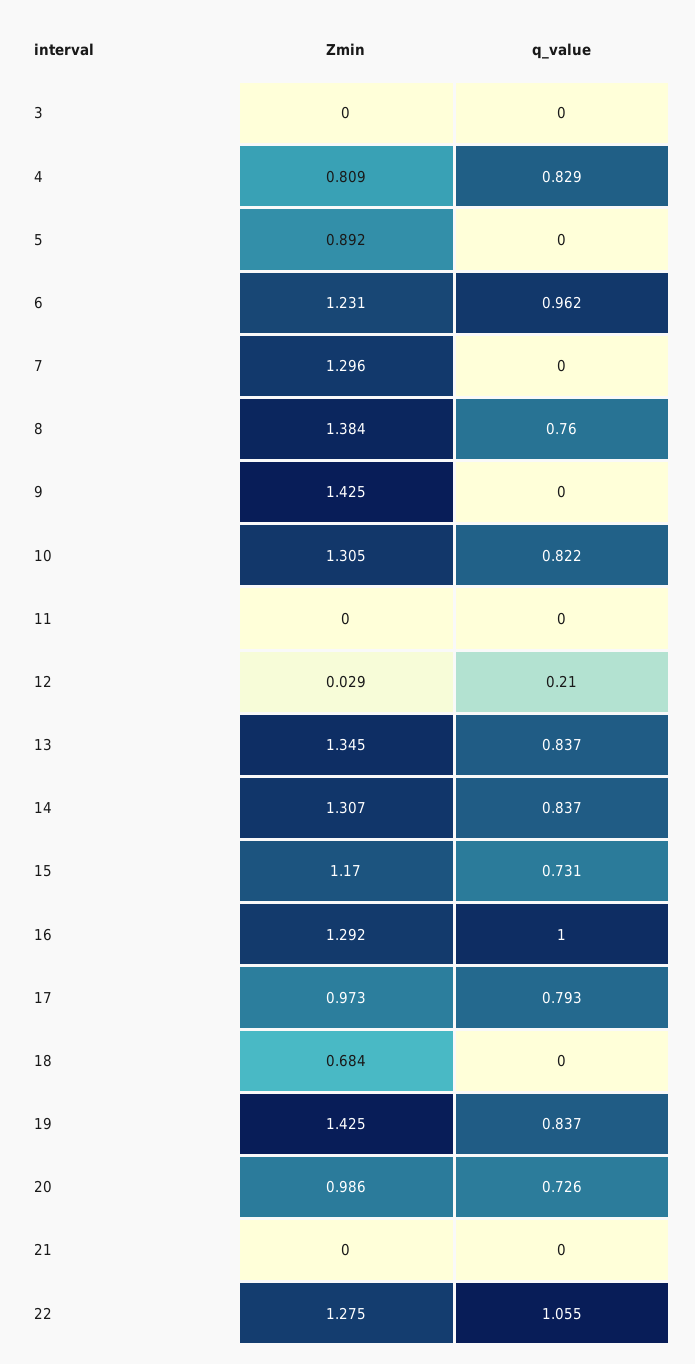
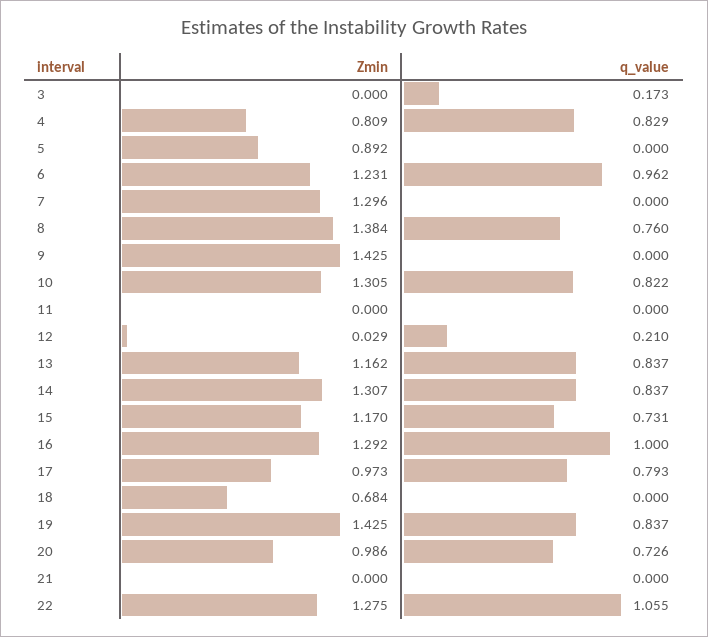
  {
    "Zmin": {
      "3": 0,
      "4": 0.809,
      "5": 0.892,
      "6": 1.231,
      "7": 1.296,
      "8": 1.384,
      "9": 1.425,
      "10": 1.305,
      "11": 0,
      "12": 0.029,
-     "13": 1.345,
+     "13": 1.162,
      "14": 1.307,
      "15": 1.17,
      "16": 1.292,
      "17": 0.973,
      "18": 0.684,
      "19": 1.425,
      "20": 0.986,
      "21": 0,
      "22": 1.275
    },
    "q_value": {
-     "3": 0,
+     "3": 0.173,
      "4": 0.829,
      "5": 0,
      "6": 0.962,
      "7": 0,
      "8": 0.76,
      "9": 0,
      "10": 0.822,
      "11": 0,
      "12": 0.21,
      "13": 0.837,
      "14": 0.837,
      "15": 0.731,
      "16": 1,
      "17": 0.793,
      "18": 0,
      "19": 0.837,
      "20": 0.726,
      "21": 0,
      "22": 1.055
    }
  }

